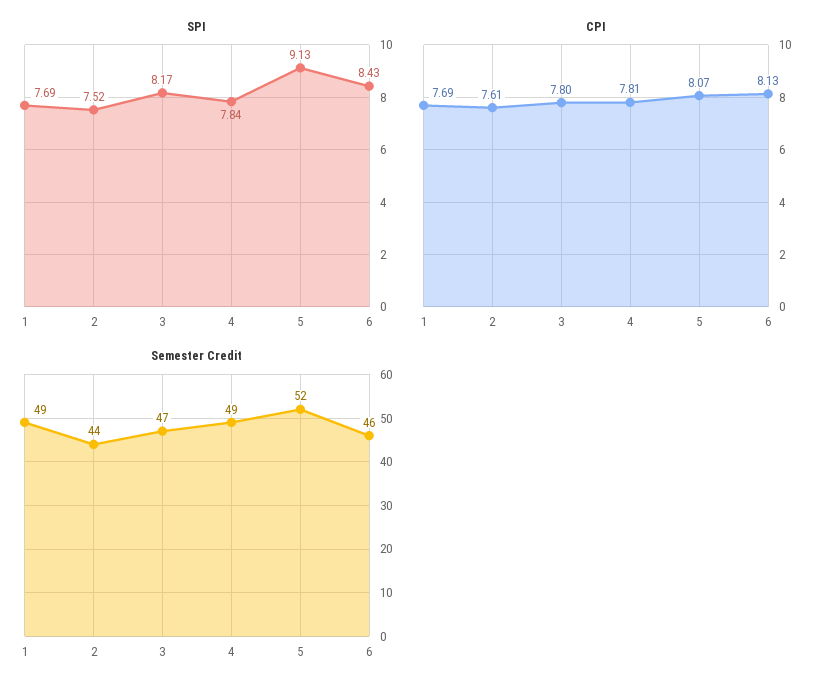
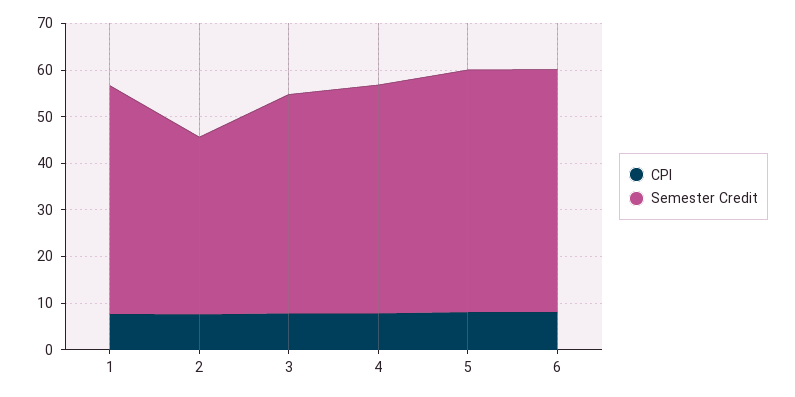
  {
-   "SPI": {
-     "1": 7.69,
-     "2": 7.52,
-     "3": 8.17,
-     "4": 7.84,
-     "5": 9.13,
-     "6": 8.43
-   },
    "CPI": {
      "1": 7.69,
      "2": 7.61,
      "3": 7.8,
      "4": 7.81,
      "5": 8.07,
      "6": 8.13
    },
    "Semester Credit": {
      "1": 49,
-     "2": 44,
+     "2": 38,
      "3": 47,
      "4": 49,
      "5": 52,
-     "6": 46
+     "6": 52
    }
  }

